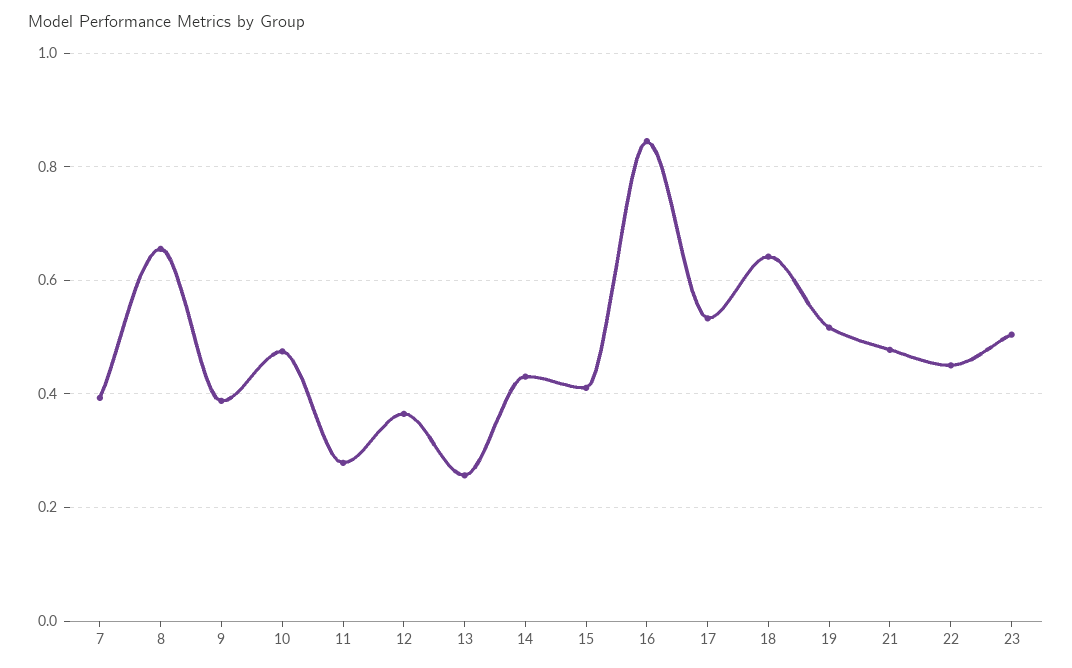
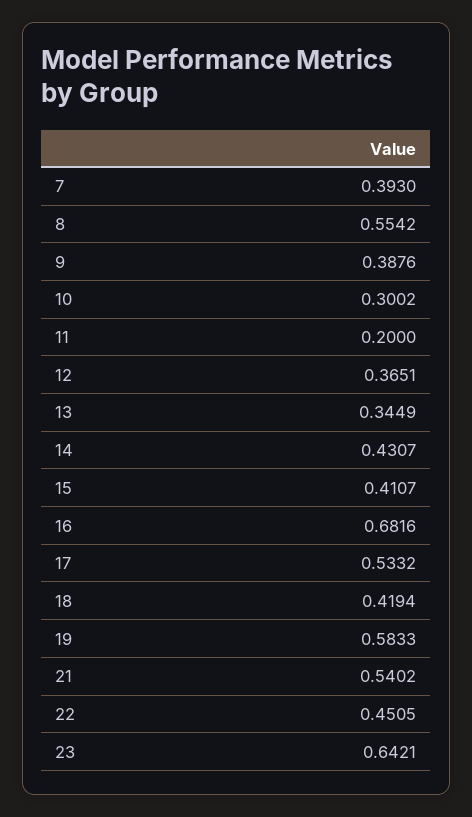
  {
    "7": 0.393,
-   "8": 0.66,
+   "8": 0.5542,
    "9": 0.3876,
-   "10": 0.48,
+   "10": 0.3002,
-   "11": 0.28,
+   "11": 0.2,
    "12": 0.3651,
-   "13": 0.26,
+   "13": 0.3449,
    "14": 0.4307,
    "15": 0.4107,
-   "16": 0.84,
+   "16": 0.6816,
    "17": 0.5332,
-   "18": 0.64,
+   "18": 0.4194,
-   "19": 0.52,
+   "19": 0.5833,
-   "21": 0.48,
+   "21": 0.5402,
    "22": 0.4505,
-   "23": 0.5
+   "23": 0.6421
  }

